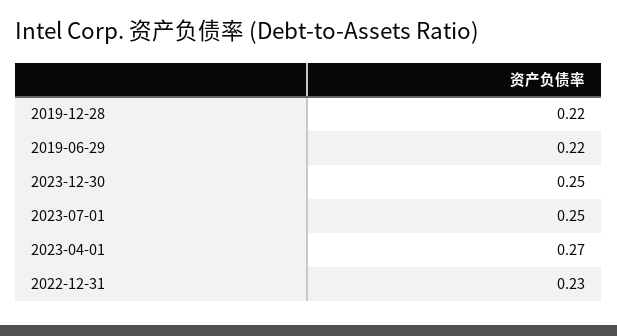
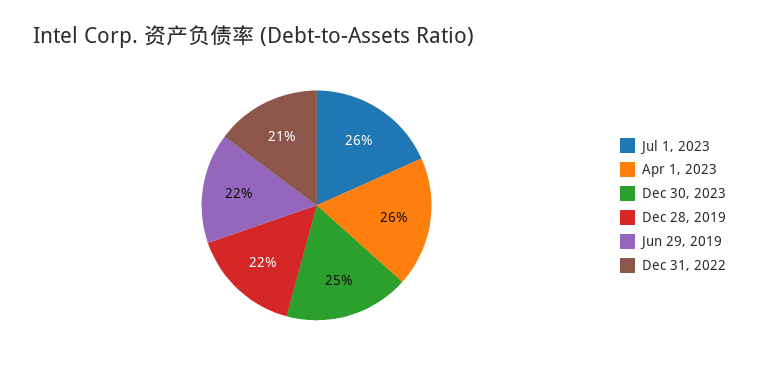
  {
    "2019-12-28": 0.22,
    "2019-06-29": 0.22,
    "2023-12-30": 0.25,
-   "2023-07-01": 0.25,
+   "2023-07-01": 0.26,
-   "2023-04-01": 0.27,
+   "2023-04-01": 0.26,
-   "2022-12-31": 0.23
+   "2022-12-31": 0.21
  }

